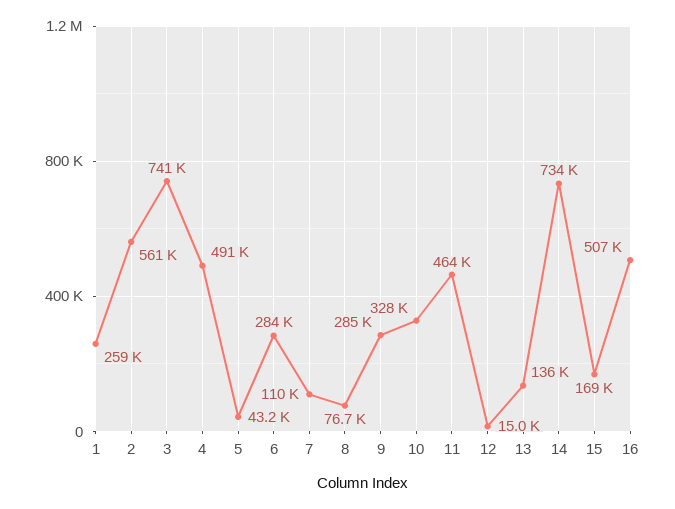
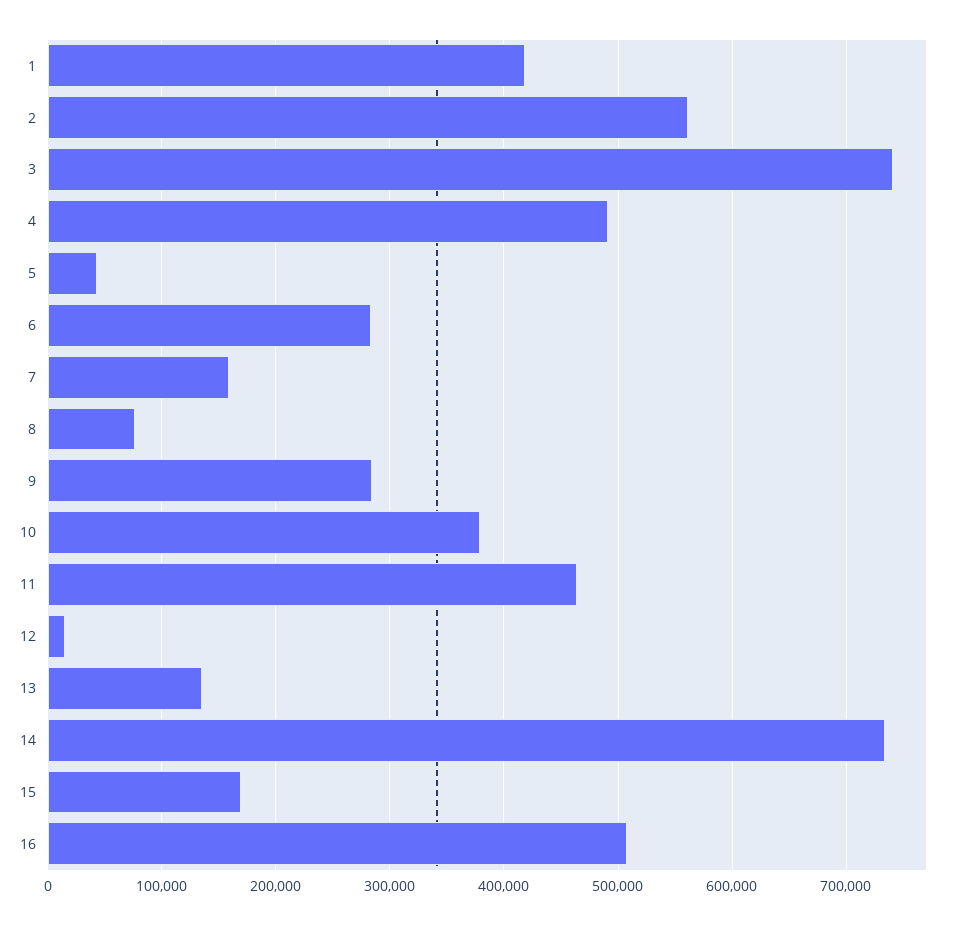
  {
-   "1": 259000,
+   "1": 420000,
    "2": 561000,
    "3": 741000,
    "4": 491000,
    "5": 43200,
    "6": 284000,
-   "7": 110000,
+   "7": 160000,
    "8": 76700,
    "9": 285000,
-   "10": 328000,
+   "10": 380000,
    "11": 464000,
    "12": 15000,
    "13": 136000,
    "14": 734000,
    "15": 169000,
    "16": 507000
  }

